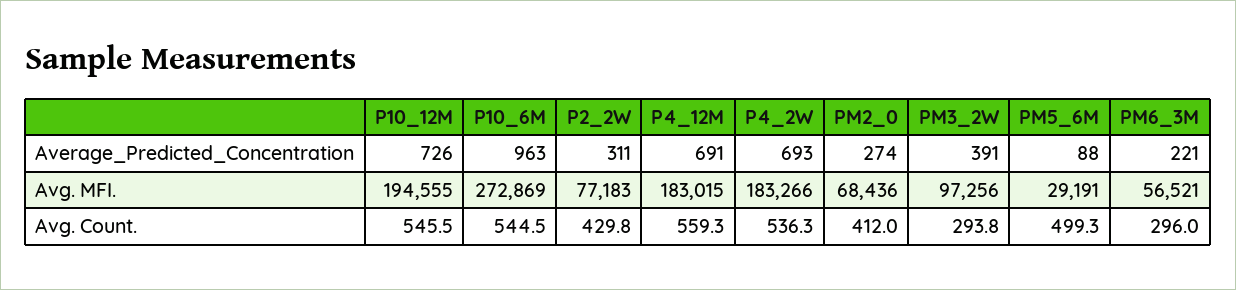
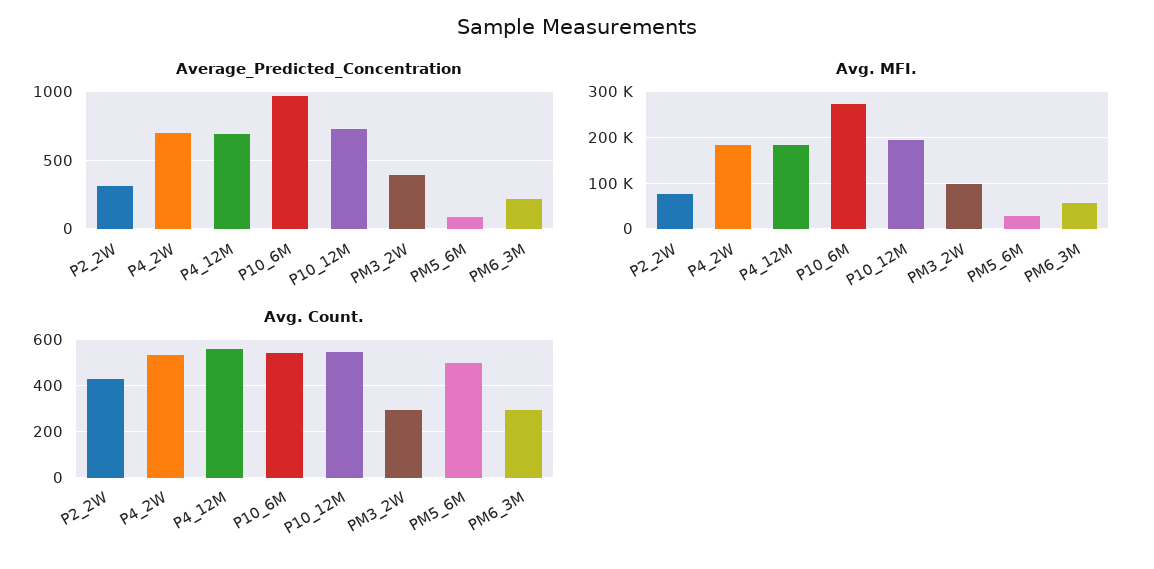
  {
    "Average_Predicted_Concentration": {
      "P10_12M": 726,
      "P10_6M": 963,
      "P2_2W": 311,
      "P4_12M": 691,
      "P4_2W": 693,
-     "PM2_0": 274,
      "PM3_2W": 391,
      "PM5_6M": 88,
      "PM6_3M": 221
    },
    "Avg. MFI.": {
      "P10_12M": 194555,
      "P10_6M": 272869,
      "P2_2W": 77183,
      "P4_12M": 183015,
      "P4_2W": 183266,
-     "PM2_0": 68436,
      "PM3_2W": 97256,
      "PM5_6M": 29191,
      "PM6_3M": 56521
    },
    "Avg. Count.": {
      "P10_12M": 545.5,
      "P10_6M": 544.5,
      "P2_2W": 429.8,
      "P4_12M": 559.3,
      "P4_2W": 536.3,
-     "PM2_0": 412,
      "PM3_2W": 293.8,
      "PM5_6M": 499.3,
      "PM6_3M": 296
    }
  }

